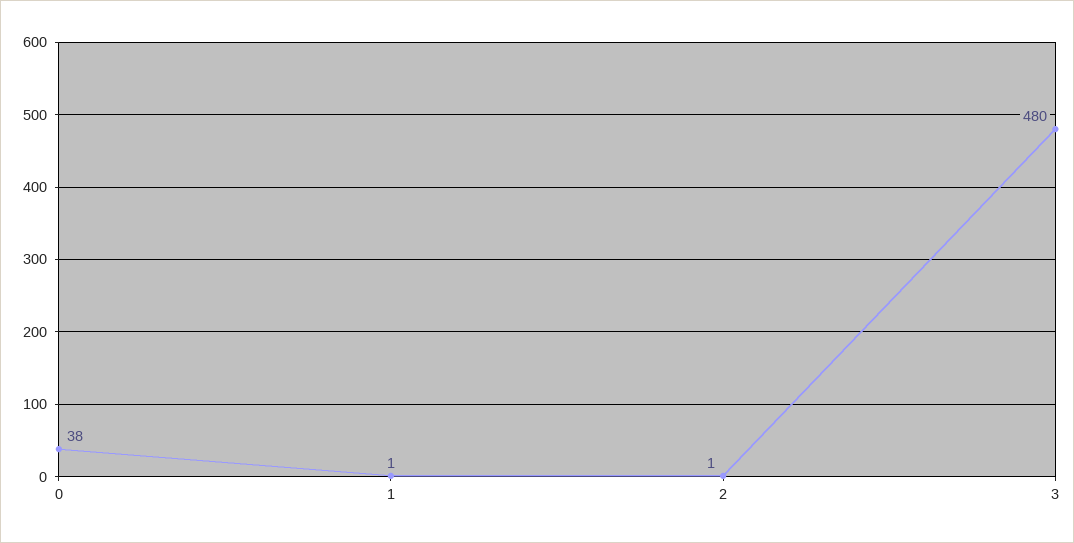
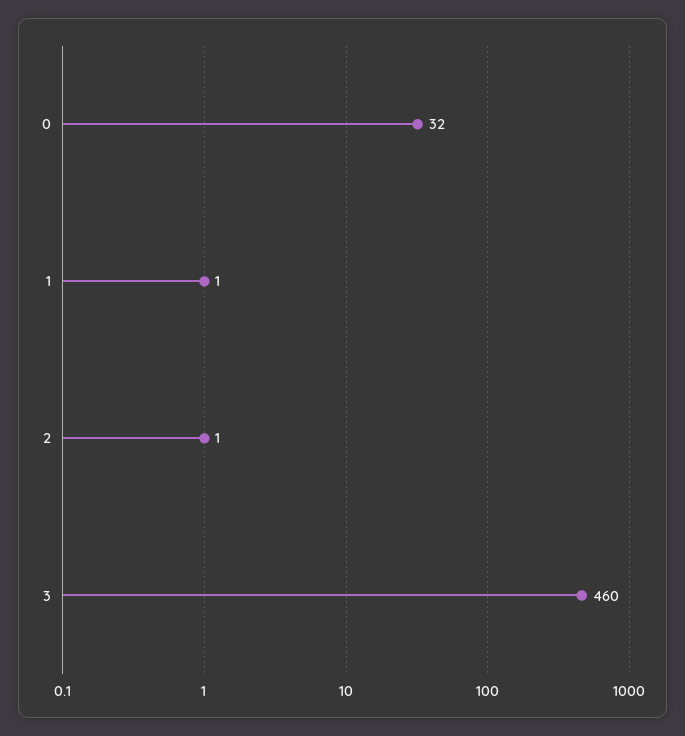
  {
-   "0": 38,
+   "0": 32,
    "1": 1,
    "2": 1,
-   "3": 480
+   "3": 460
  }

